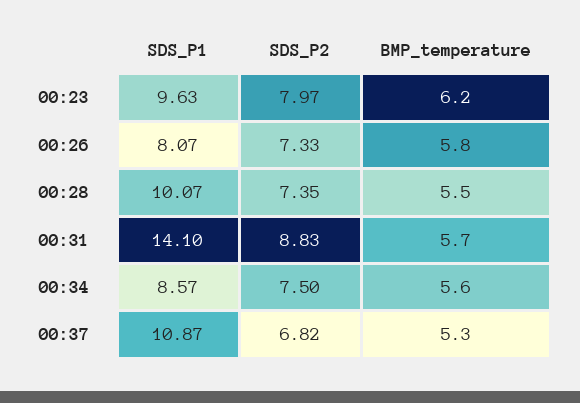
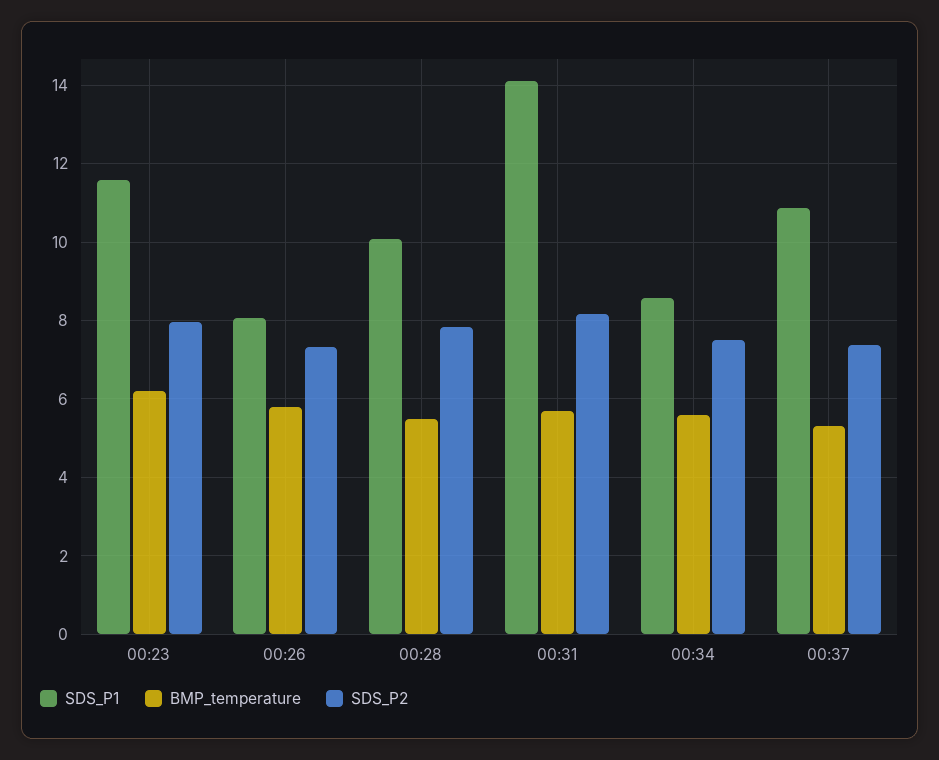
  {
    "SDS_P1": {
-     "00:23": 9.63,
+     "00:23": 11.6,
      "00:26": 8.07,
      "00:28": 10.07,
      "00:31": 14.1,
      "00:34": 8.57,
      "00:37": 10.87
    },
    "SDS_P2": {
      "00:23": 7.97,
      "00:26": 7.33,
-     "00:28": 7.35,
+     "00:28": 7.8,
-     "00:31": 8.83,
+     "00:31": 8.2,
      "00:34": 7.5,
-     "00:37": 6.82
+     "00:37": 7.4
    },
    "BMP_temperature": {
      "00:23": 6.2,
      "00:26": 5.8,
      "00:28": 5.5,
      "00:31": 5.7,
      "00:34": 5.6,
      "00:37": 5.3
    }
  }

